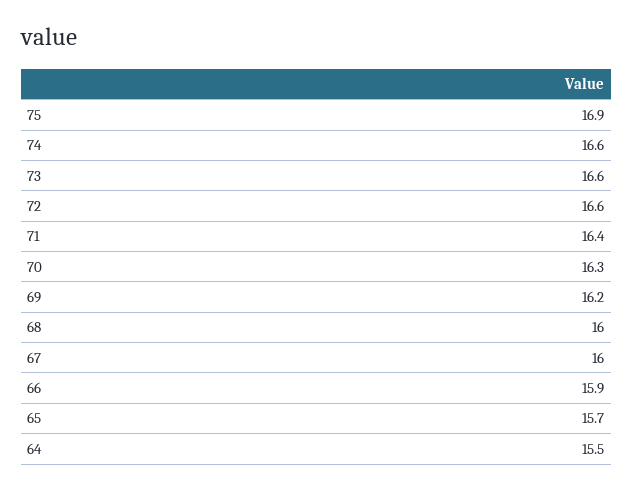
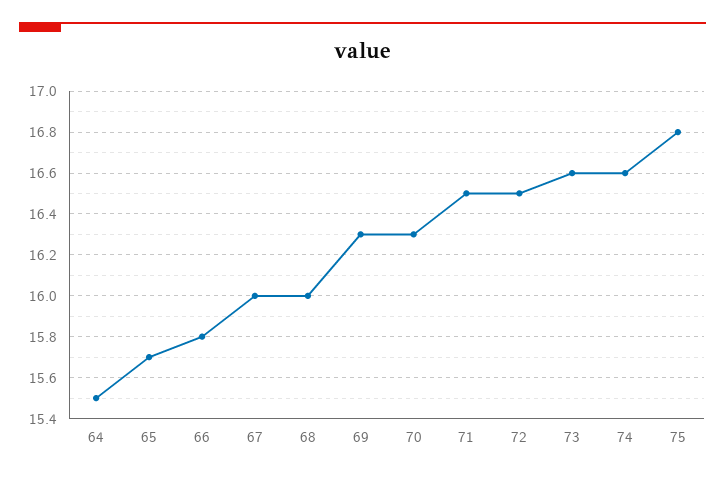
  {
-   "75": 16.9,
+   "75": 16.8,
    "74": 16.6,
    "73": 16.6,
-   "72": 16.6,
+   "72": 16.5,
-   "71": 16.4,
+   "71": 16.5,
    "70": 16.3,
-   "69": 16.2,
+   "69": 16.3,
    "68": 16,
    "67": 16,
-   "66": 15.9,
+   "66": 15.8,
    "65": 15.7,
    "64": 15.5
  }

